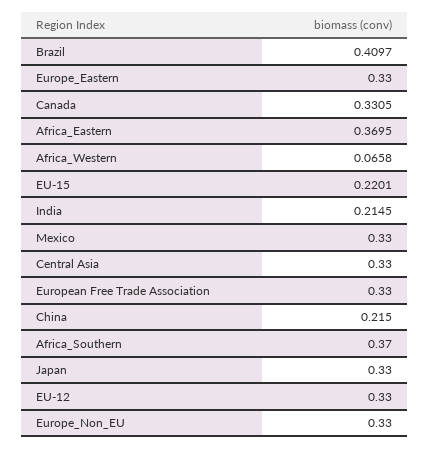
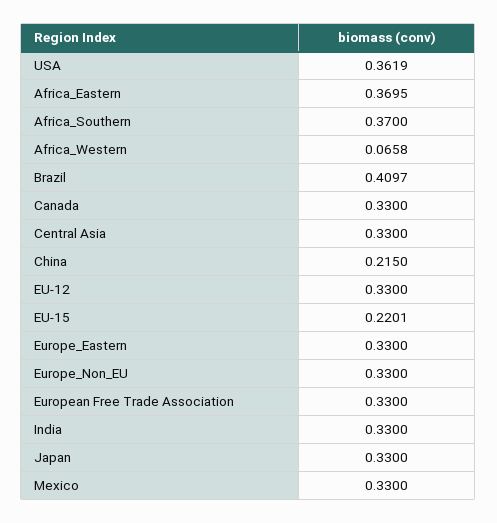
  {
    "Brazil": 0.4097,
    "Europe_Eastern": 0.33,
-   "Canada": 0.3305,
+   "Canada": 0.33,
    "Africa_Eastern": 0.3695,
    "Africa_Western": 0.0658,
    "EU-15": 0.2201,
-   "India": 0.2145,
+   "India": 0.33,
    "Mexico": 0.33,
    "Central Asia": 0.33,
    "European Free Trade Association": 0.33,
    "China": 0.215,
    "Africa_Southern": 0.37,
    "Japan": 0.33,
    "EU-12": 0.33,
-   "Europe_Non_EU": 0.33
+   "Europe_Non_EU": 0.33,
+   "USA": 0.3619
  }

